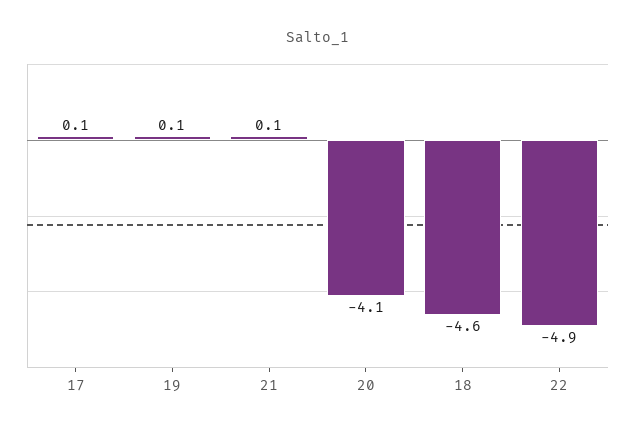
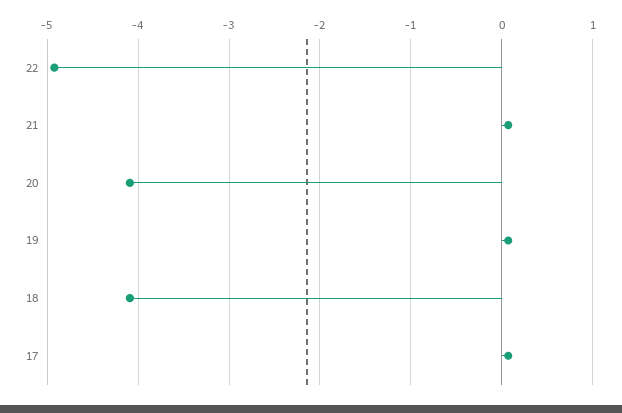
  {
    "17": 0.1,
    "19": 0.1,
    "21": 0.1,
    "20": -4.1,
-   "18": -4.6,
+   "18": -4.1,
    "22": -4.9
  }

